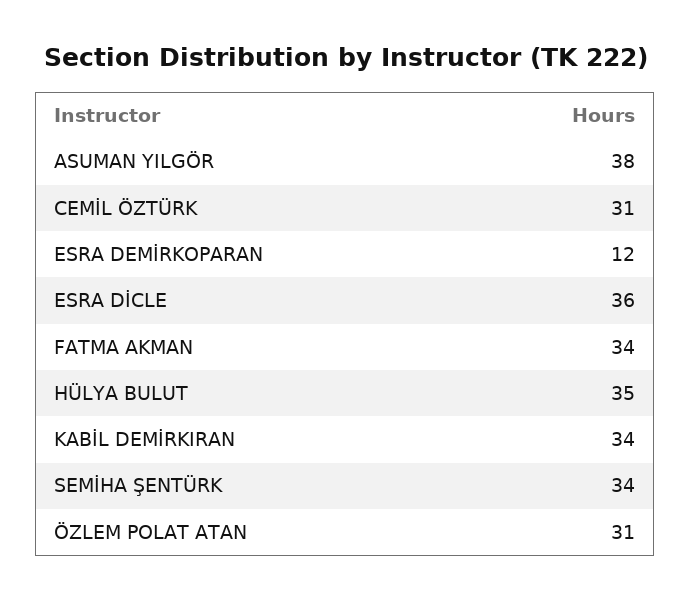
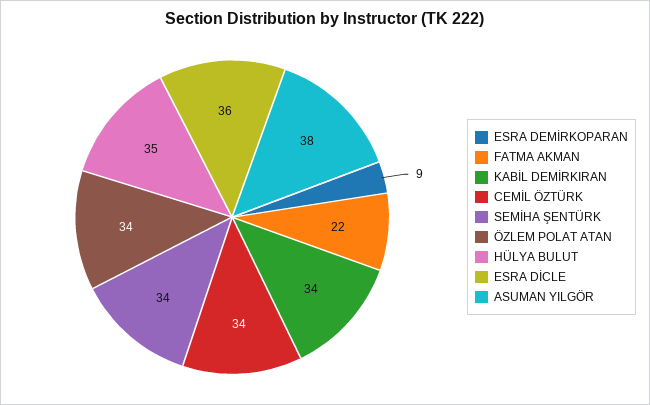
  {
    "ASUMAN YILGÖR": 38,
-   "CEMİL ÖZTÜRK": 31,
+   "CEMİL ÖZTÜRK": 34,
-   "ESRA DEMİRKOPARAN": 12,
+   "ESRA DEMİRKOPARAN": 9,
    "ESRA DİCLE": 36,
-   "FATMA AKMAN": 34,
+   "FATMA AKMAN": 22,
    "HÜLYA BULUT": 35,
    "KABİL DEMİRKIRAN": 34,
    "SEMİHA ŞENTÜRK": 34,
-   "ÖZLEM POLAT ATAN": 31
+   "ÖZLEM POLAT ATAN": 34
  }

